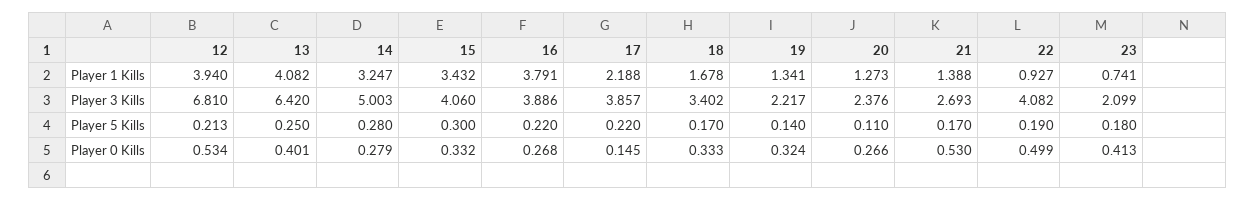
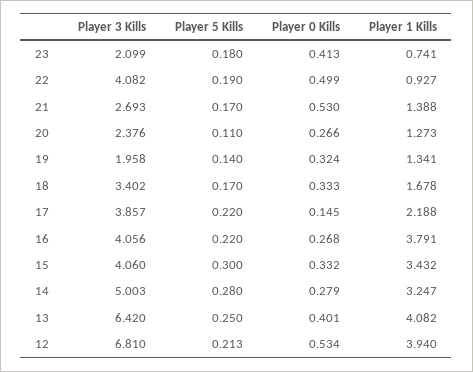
  {
    "12": {
      "Player 1 Kills": 3.94,
      "Player 3 Kills": 6.81,
      "Player 5 Kills": 0.213,
      "Player 0 Kills": 0.534
    },
    "13": {
      "Player 1 Kills": 4.082,
      "Player 3 Kills": 6.42,
      "Player 5 Kills": 0.25,
      "Player 0 Kills": 0.401
    },
    "14": {
      "Player 1 Kills": 3.247,
      "Player 3 Kills": 5.003,
      "Player 5 Kills": 0.28,
      "Player 0 Kills": 0.279
    },
    "15": {
      "Player 1 Kills": 3.432,
      "Player 3 Kills": 4.06,
      "Player 5 Kills": 0.3,
      "Player 0 Kills": 0.332
    },
    "16": {
      "Player 1 Kills": 3.791,
-     "Player 3 Kills": 3.886,
+     "Player 3 Kills": 4.056,
      "Player 5 Kills": 0.22,
      "Player 0 Kills": 0.268
    },
    "17": {
      "Player 1 Kills": 2.188,
      "Player 3 Kills": 3.857,
      "Player 5 Kills": 0.22,
      "Player 0 Kills": 0.145
    },
    "18": {
      "Player 1 Kills": 1.678,
      "Player 3 Kills": 3.402,
      "Player 5 Kills": 0.17,
      "Player 0 Kills": 0.333
    },
    "19": {
      "Player 1 Kills": 1.341,
-     "Player 3 Kills": 2.217,
+     "Player 3 Kills": 1.958,
      "Player 5 Kills": 0.14,
      "Player 0 Kills": 0.324
    },
    "20": {
      "Player 1 Kills": 1.273,
      "Player 3 Kills": 2.376,
      "Player 5 Kills": 0.11,
      "Player 0 Kills": 0.266
    },
    "21": {
      "Player 1 Kills": 1.388,
      "Player 3 Kills": 2.693,
      "Player 5 Kills": 0.17,
      "Player 0 Kills": 0.53
    },
    "22": {
      "Player 1 Kills": 0.927,
      "Player 3 Kills": 4.082,
      "Player 5 Kills": 0.19,
      "Player 0 Kills": 0.499
    },
    "23": {
      "Player 1 Kills": 0.741,
      "Player 3 Kills": 2.099,
      "Player 5 Kills": 0.18,
      "Player 0 Kills": 0.413
    }
  }

